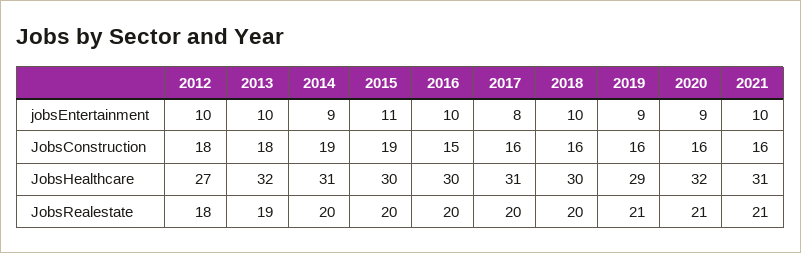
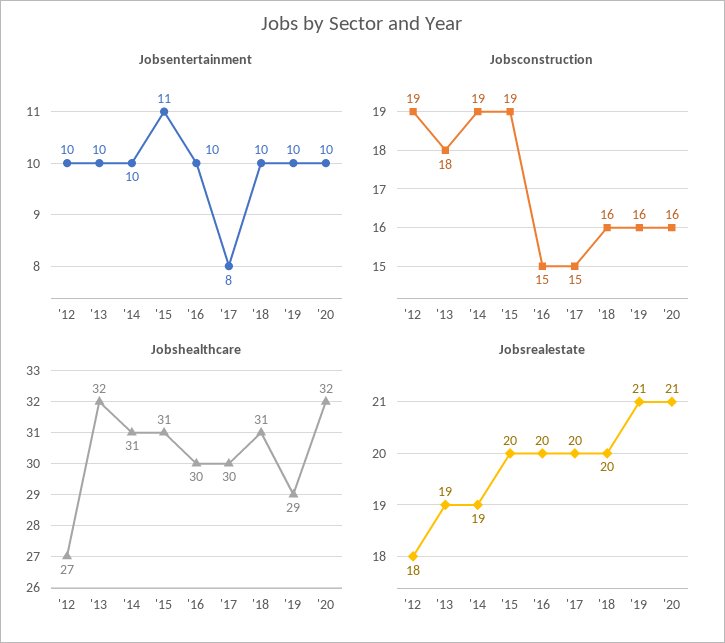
  {
    "jobsEntertainment": {
      "2012": 10,
      "2013": 10,
-     "2014": 9,
+     "2014": 10,
      "2015": 11,
      "2016": 10,
      "2017": 8,
      "2018": 10,
-     "2019": 9,
+     "2019": 10,
-     "2020": 9,
+     "2020": 10
-     "2021": 10
    },
    "JobsConstruction": {
-     "2012": 18,
+     "2012": 19,
      "2013": 18,
      "2014": 19,
      "2015": 19,
      "2016": 15,
-     "2017": 16,
+     "2017": 15,
      "2018": 16,
      "2019": 16,
-     "2020": 16,
+     "2020": 16
-     "2021": 16
    },
    "JobsHealthcare": {
      "2012": 27,
      "2013": 32,
      "2014": 31,
-     "2015": 30,
+     "2015": 31,
      "2016": 30,
-     "2017": 31,
+     "2017": 30,
-     "2018": 30,
+     "2018": 31,
      "2019": 29,
-     "2020": 32,
+     "2020": 32
-     "2021": 31
    },
    "JobsRealestate": {
      "2012": 18,
      "2013": 19,
-     "2014": 20,
+     "2014": 19,
      "2015": 20,
      "2016": 20,
      "2017": 20,
      "2018": 20,
      "2019": 21,
-     "2020": 21,
+     "2020": 21
-     "2021": 21
    }
  }

